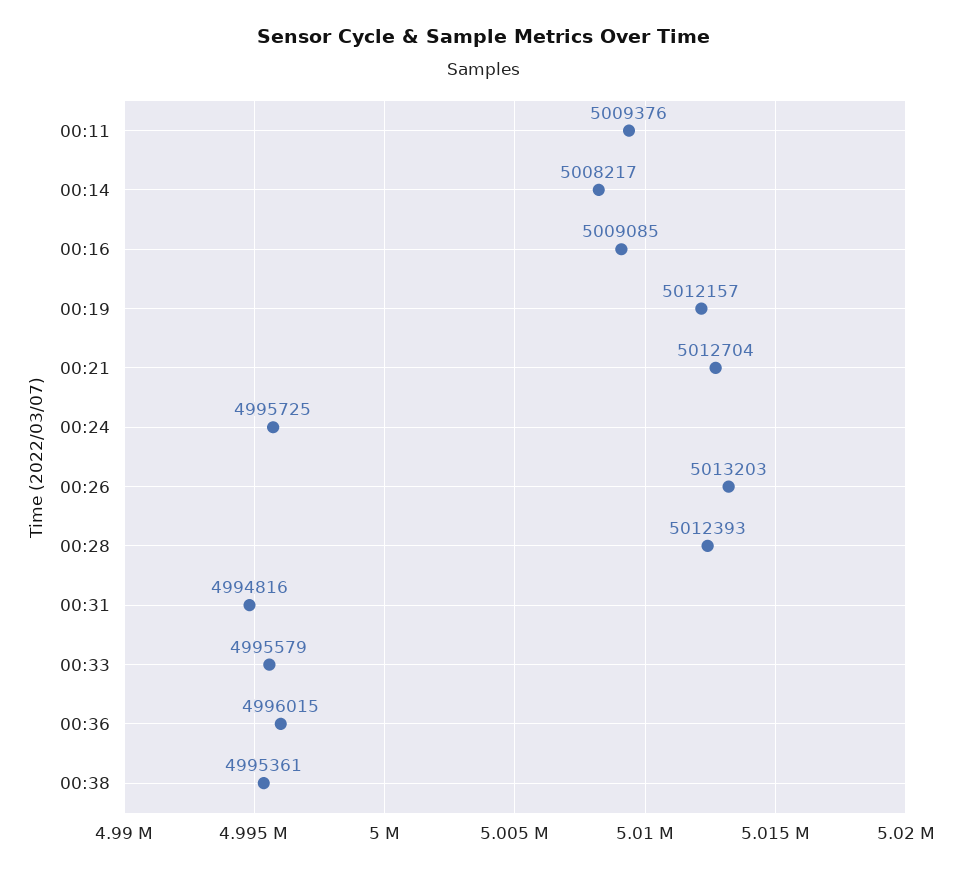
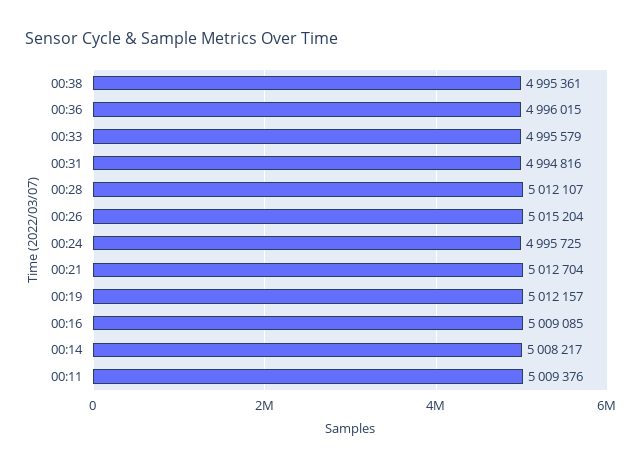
  {
    "00:11": 5009376,
    "00:14": 5008217,
    "00:16": 5009085,
    "00:19": 5012157,
    "00:21": 5012704,
    "00:24": 4995725,
-   "00:26": 5013203,
+   "00:26": 5015204,
-   "00:28": 5012393,
+   "00:28": 5012107,
    "00:31": 4994816,
    "00:33": 4995579,
    "00:36": 4996015,
    "00:38": 4995361
  }

